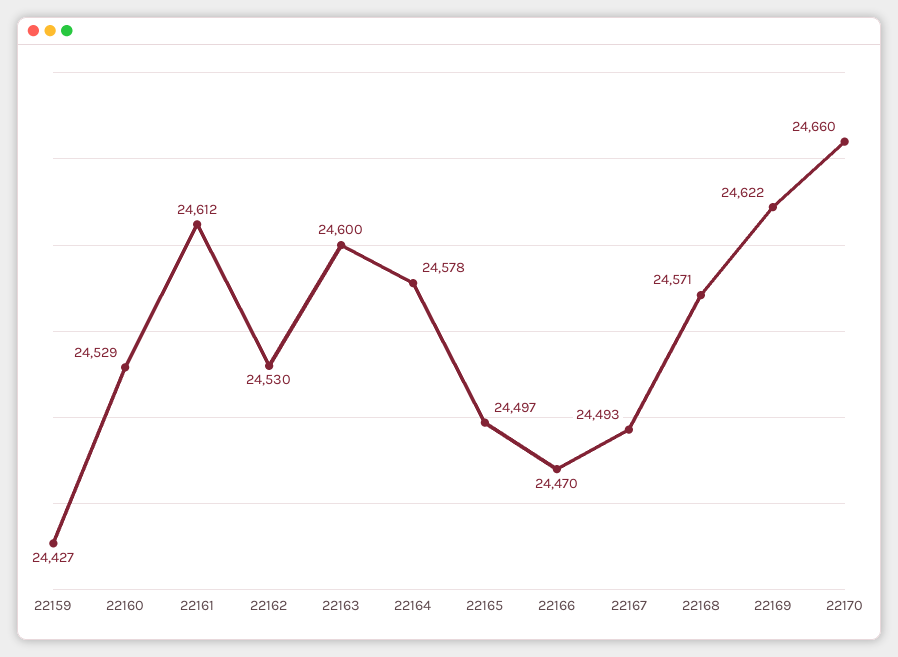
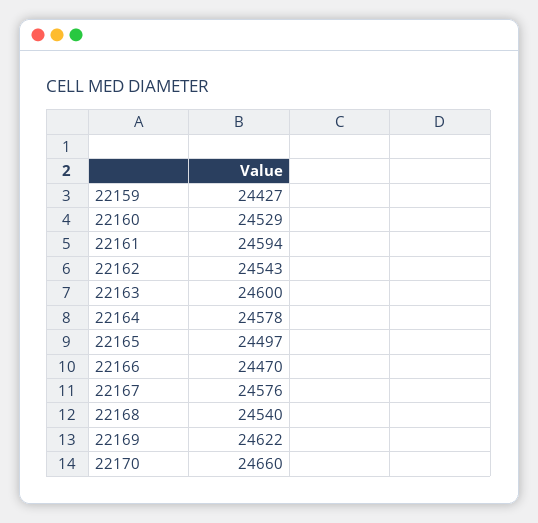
  {
    "22159": 24427,
    "22160": 24529,
-   "22161": 24612,
+   "22161": 24594,
-   "22162": 24530,
+   "22162": 24543,
    "22163": 24600,
    "22164": 24578,
    "22165": 24497,
    "22166": 24470,
-   "22167": 24493,
+   "22167": 24576,
-   "22168": 24571,
+   "22168": 24540,
    "22169": 24622,
    "22170": 24660
  }

